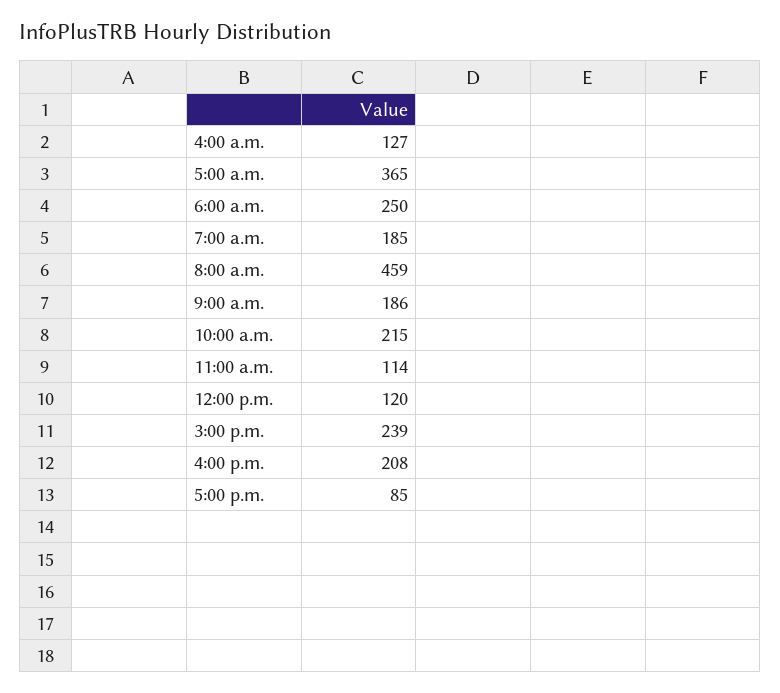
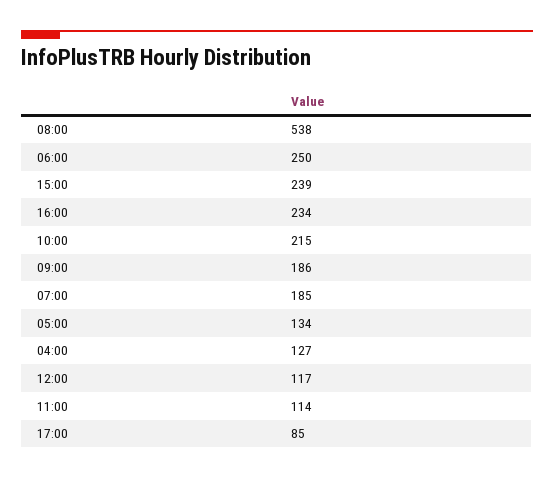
  {
    "4:00 a.m.": 127,
-   "5:00 a.m.": 365,
+   "5:00 a.m.": 134,
    "6:00 a.m.": 250,
    "7:00 a.m.": 185,
-   "8:00 a.m.": 459,
+   "8:00 a.m.": 538,
    "9:00 a.m.": 186,
    "10:00 a.m.": 215,
    "11:00 a.m.": 114,
-   "12:00 p.m.": 120,
+   "12:00 p.m.": 117,
    "3:00 p.m.": 239,
-   "4:00 p.m.": 208,
+   "4:00 p.m.": 234,
    "5:00 p.m.": 85
  }

